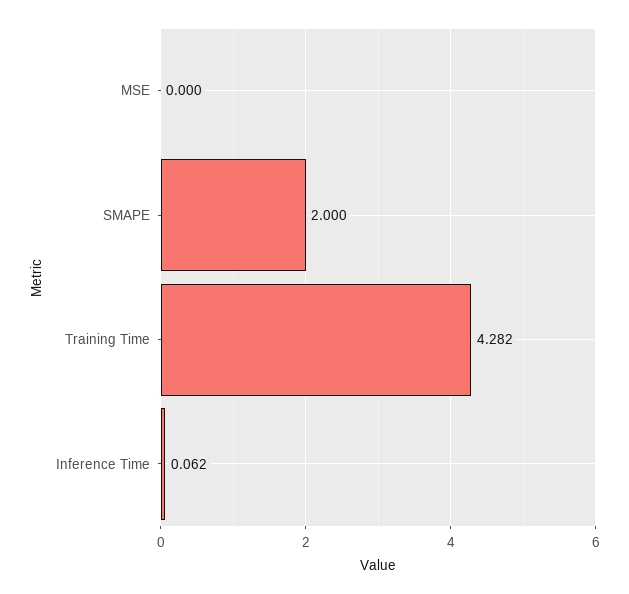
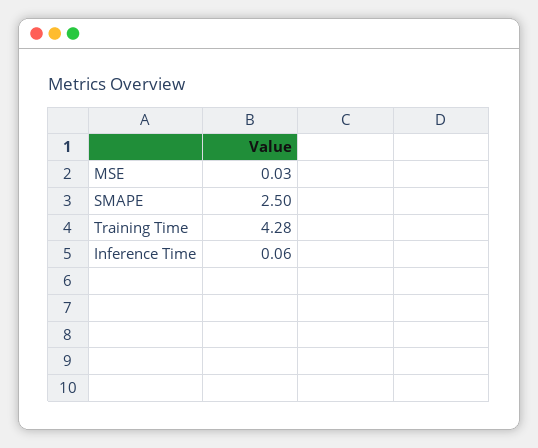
  {
-   "MSE": 0,
+   "MSE": 0.03,
-   "SMAPE": 2,
+   "SMAPE": 2.5,
    "Training Time": 4.282,
    "Inference Time": 0.062
  }

